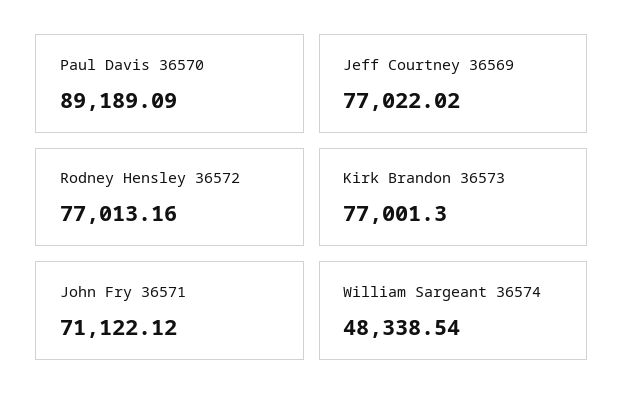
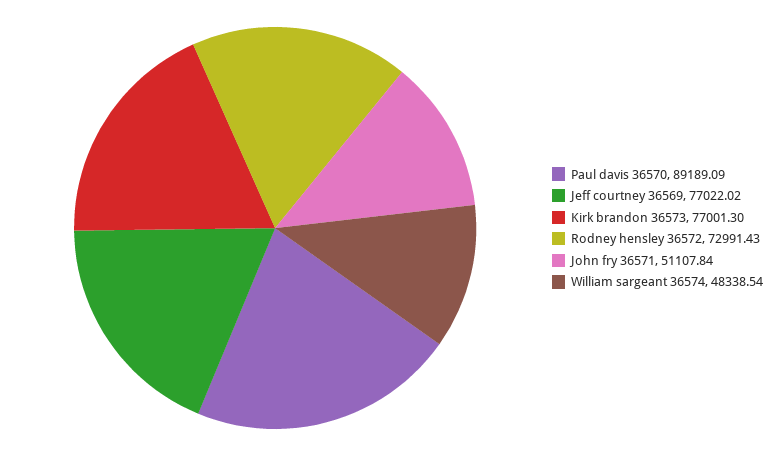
  {
    "Paul Davis 36570": 89189.09,
    "Jeff Courtney 36569": 77022.02,
-   "Rodney Hensley 36572": 77013.16,
+   "Rodney Hensley 36572": 72991.43,
    "Kirk Brandon 36573": 77001.3,
-   "John Fry 36571": 71122.12,
+   "John Fry 36571": 51107.84,
    "William Sargeant 36574": 48338.54
  }

